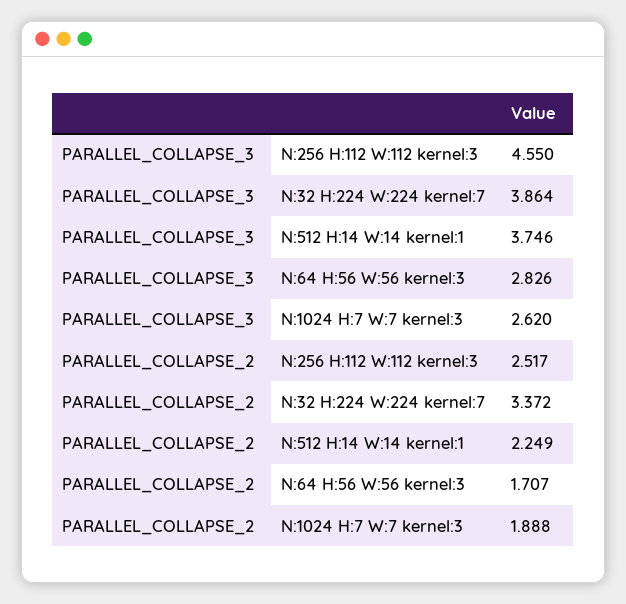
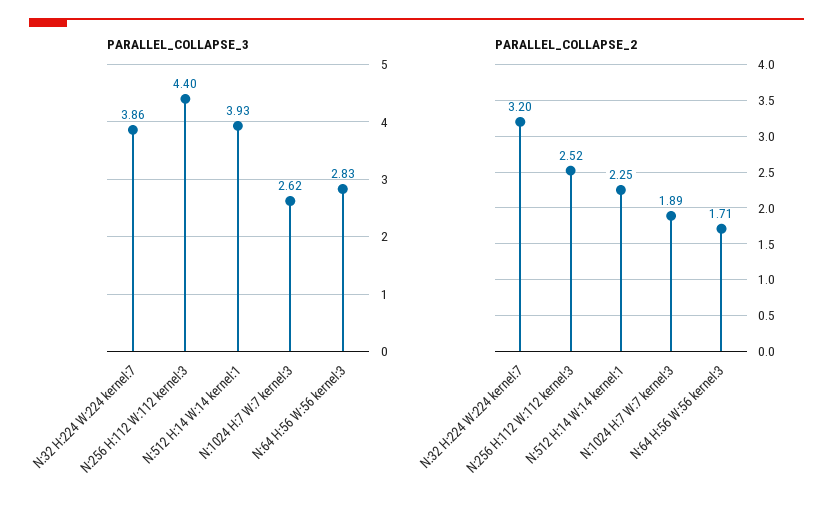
  {
    "PARALLEL_COLLAPSE_3": {
-     "N:256 H:112 W:112 kernel:3": 4.55,
+     "N:256 H:112 W:112 kernel:3": 4.4,
      "N:32 H:224 W:224 kernel:7": 3.864,
-     "N:512 H:14 W:14 kernel:1": 3.746,
+     "N:512 H:14 W:14 kernel:1": 3.93,
      "N:64 H:56 W:56 kernel:3": 2.826,
      "N:1024 H:7 W:7 kernel:3": 2.62
    },
    "PARALLEL_COLLAPSE_2": {
      "N:256 H:112 W:112 kernel:3": 2.517,
-     "N:32 H:224 W:224 kernel:7": 3.372,
+     "N:32 H:224 W:224 kernel:7": 3.2,
      "N:512 H:14 W:14 kernel:1": 2.249,
      "N:64 H:56 W:56 kernel:3": 1.707,
      "N:1024 H:7 W:7 kernel:3": 1.888
    }
  }

